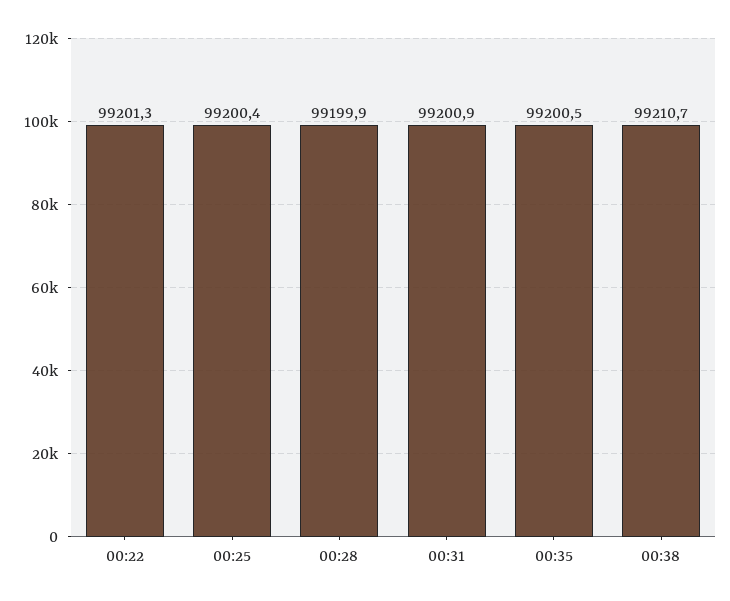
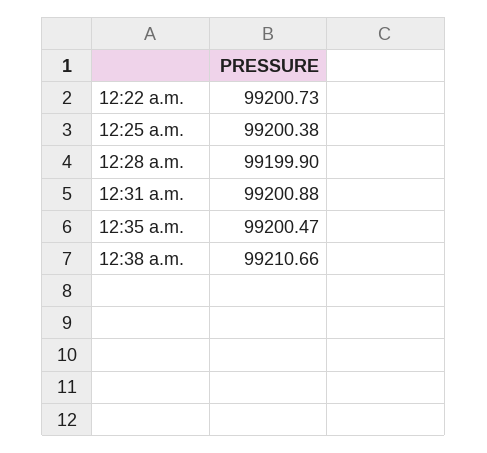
  {
-   "00:22": 99201.3,
+   "00:22": 99200.73,
    "00:25": 99200.38,
    "00:28": 99199.9,
    "00:31": 99200.88,
    "00:35": 99200.47,
    "00:38": 99210.66
  }

